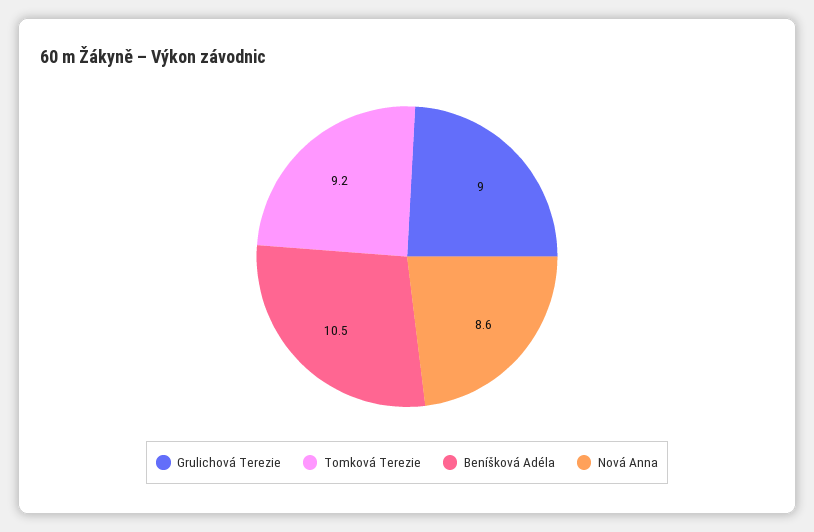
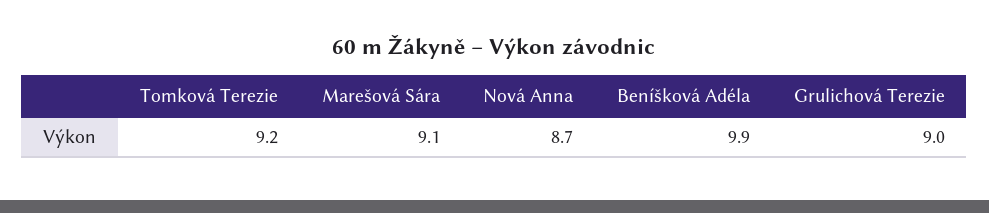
  {
    "Grulichová Terezie": 9,
    "Tomková Terezie": 9.2,
-   "Beníšková Adéla": 10.5,
+   "Beníšková Adéla": 9.9,
-   "Nová Anna": 8.6
+   "Nová Anna": 8.7,
+   "Marešová Sára": 9.1
  }

